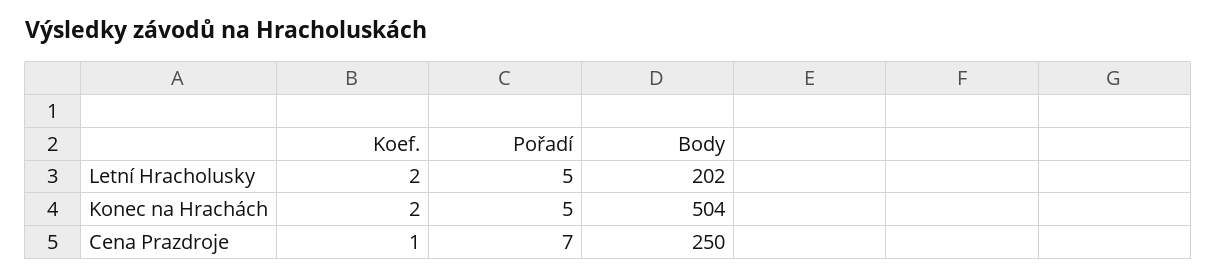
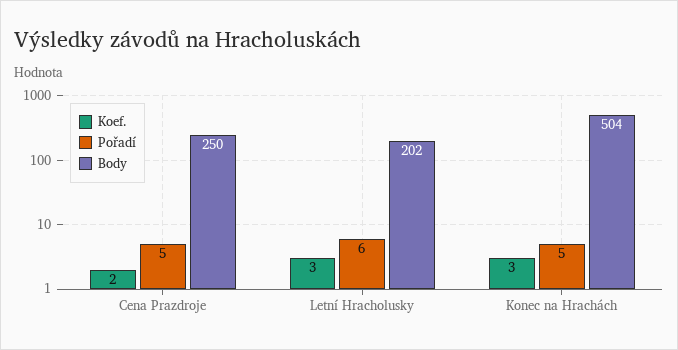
  {
    "Koef.": {
-     "Letní Hracholusky": 2,
+     "Letní Hracholusky": 3,
-     "Konec na Hrachách": 2,
+     "Konec na Hrachách": 3,
-     "Cena Prazdroje": 1
+     "Cena Prazdroje": 2
    },
    "Pořadí": {
-     "Letní Hracholusky": 5,
+     "Letní Hracholusky": 6,
      "Konec na Hrachách": 5,
-     "Cena Prazdroje": 7
+     "Cena Prazdroje": 5
    },
    "Body": {
      "Letní Hracholusky": 202,
      "Konec na Hrachách": 504,
      "Cena Prazdroje": 250
    }
  }

